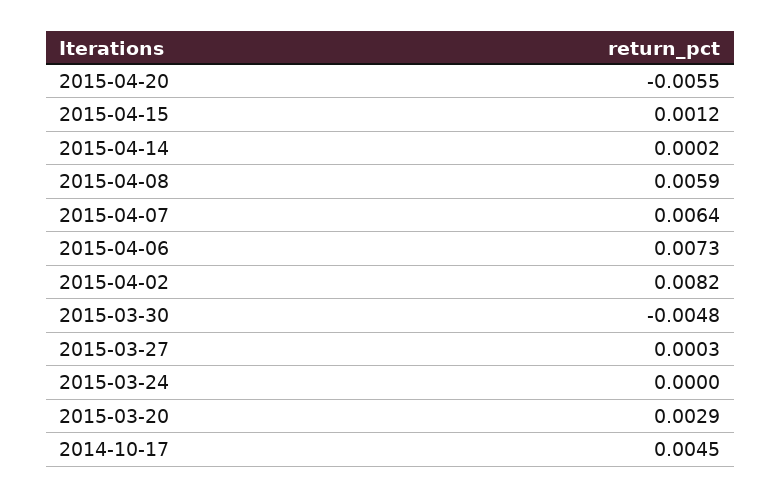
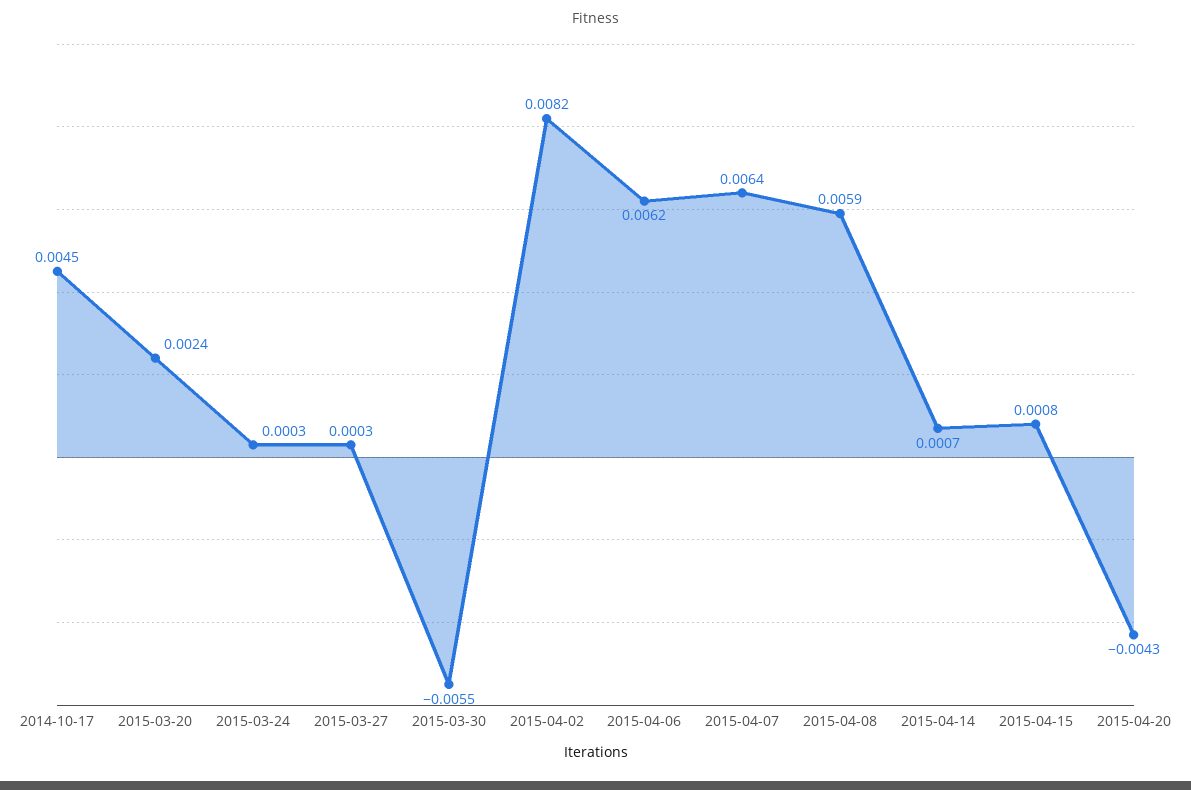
  {
-   "2015-04-20": -0.0055,
+   "2015-04-20": -0.0043,
-   "2015-04-15": 0.0012,
+   "2015-04-15": 0.0008,
-   "2015-04-14": 0.0002,
+   "2015-04-14": 0.0007,
    "2015-04-08": 0.0059,
    "2015-04-07": 0.0064,
-   "2015-04-06": 0.0073,
+   "2015-04-06": 0.0062,
    "2015-04-02": 0.0082,
-   "2015-03-30": -0.0048,
+   "2015-03-30": -0.0055,
    "2015-03-27": 0.0003,
-   "2015-03-24": 0,
+   "2015-03-24": 0.0003,
-   "2015-03-20": 0.0029,
+   "2015-03-20": 0.0024,
    "2014-10-17": 0.0045
  }

